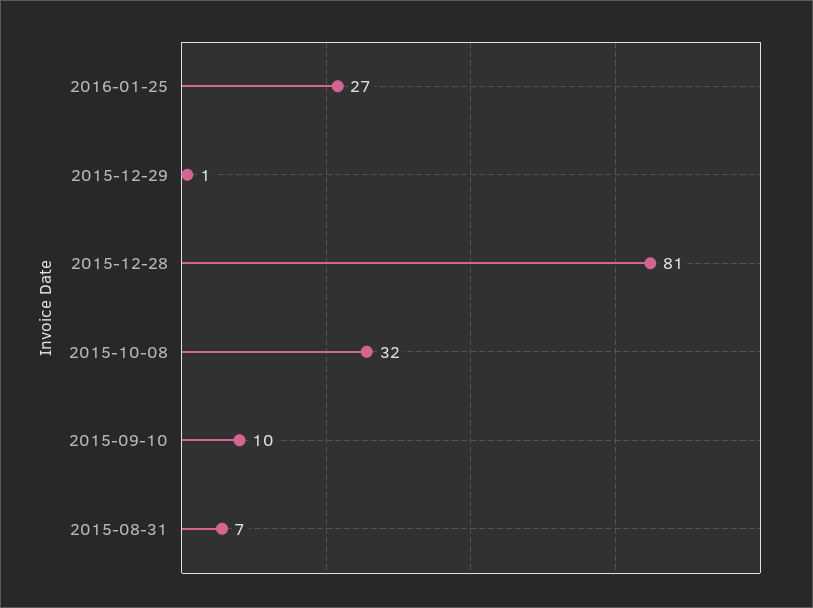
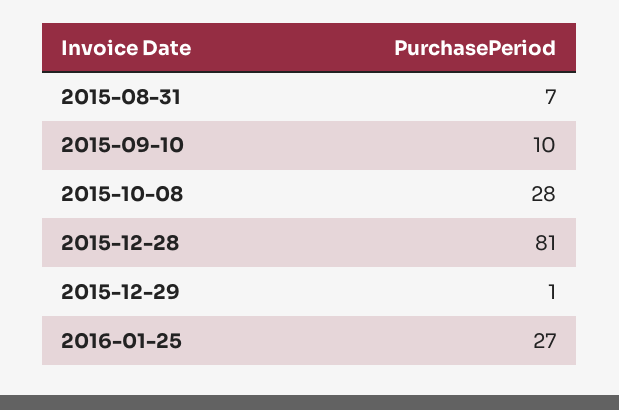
  {
    "2016-01-25": 27,
    "2015-12-29": 1,
    "2015-12-28": 81,
-   "2015-10-08": 32,
+   "2015-10-08": 28,
    "2015-09-10": 10,
    "2015-08-31": 7
  }

